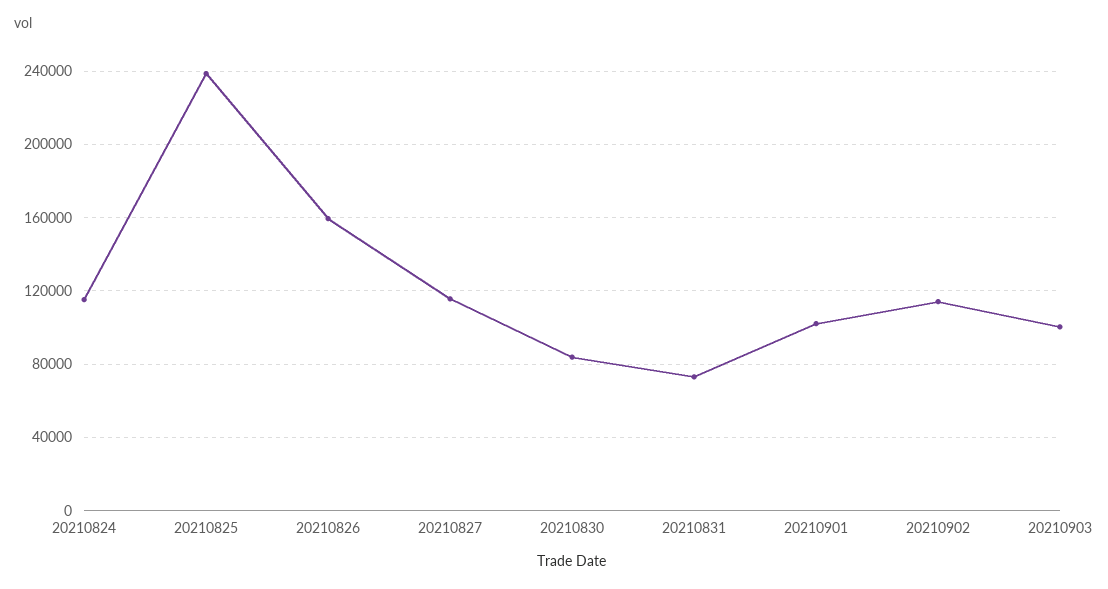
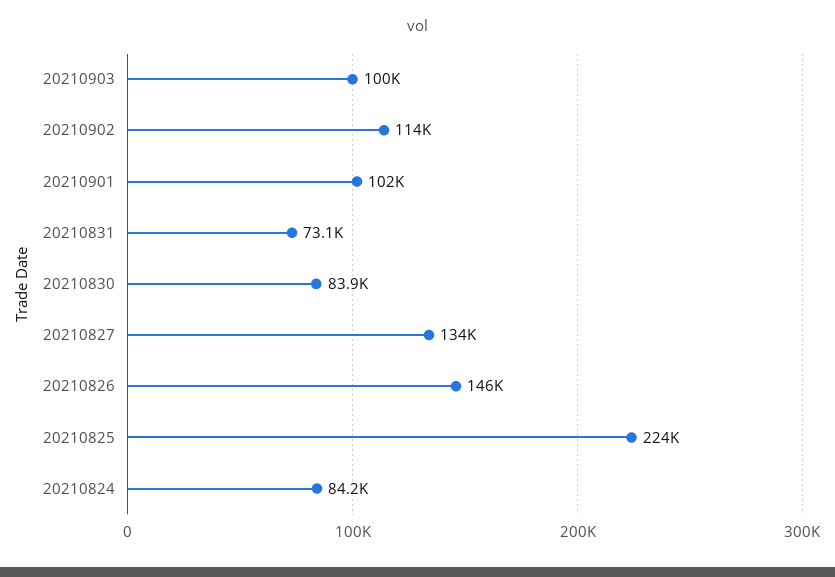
  {
-   "20210824": 115000,
+   "20210824": 84200,
-   "20210825": 240000,
+   "20210825": 224000,
-   "20210826": 160000,
+   "20210826": 146000,
-   "20210827": 115000,
+   "20210827": 134000,
    "20210830": 83900,
    "20210831": 73100,
    "20210901": 102000,
    "20210902": 114000,
    "20210903": 100000
  }

